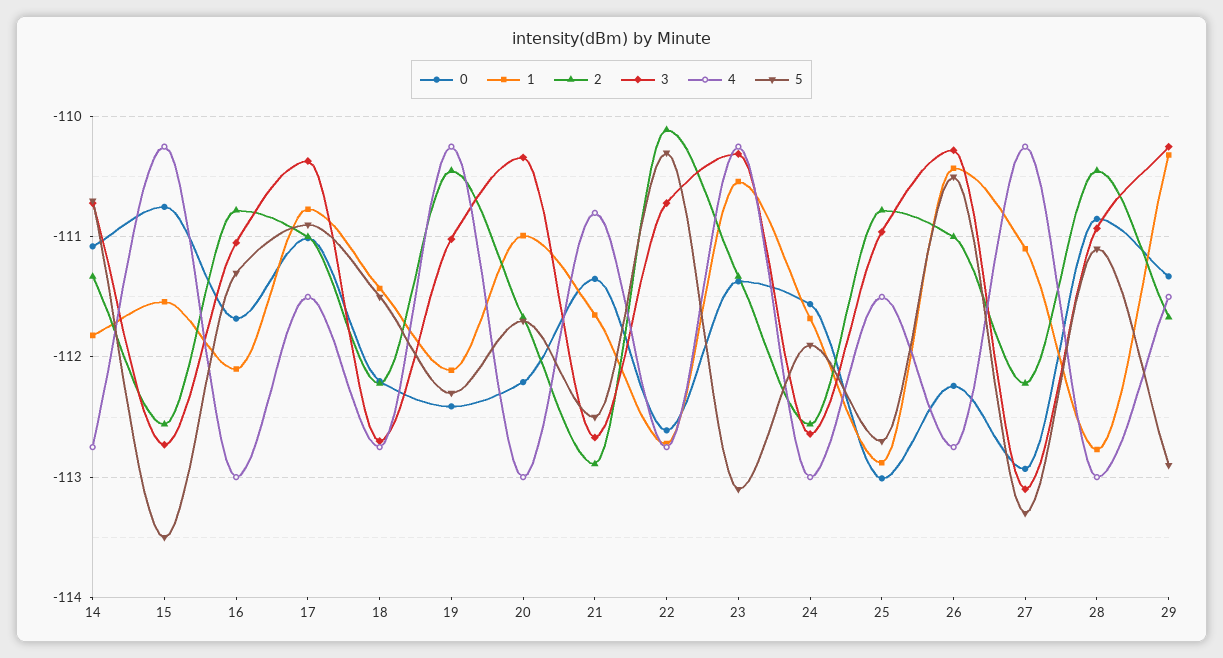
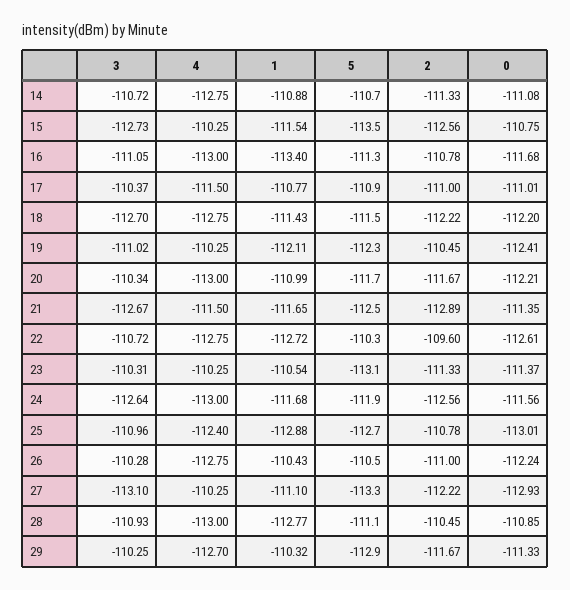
  {
    "0": {
      "14": -111.08,
      "15": -110.75,
      "16": -111.68,
      "17": -111.01,
      "18": -112.2,
      "19": -112.41,
      "20": -112.21,
      "21": -111.35,
      "22": -112.61,
      "23": -111.37,
      "24": -111.56,
      "25": -113.01,
      "26": -112.24,
      "27": -112.93,
      "28": -110.85,
      "29": -111.33
    },
    "1": {
-     "14": -111.8,
+     "14": -110.88,
      "15": -111.54,
-     "16": -112.1,
+     "16": -113.4,
      "17": -110.77,
      "18": -111.43,
      "19": -112.11,
      "20": -110.99,
      "21": -111.65,
      "22": -112.72,
      "23": -110.54,
      "24": -111.68,
      "25": -112.88,
      "26": -110.43,
      "27": -111.1,
      "28": -112.77,
      "29": -110.32
    },
    "2": {
      "14": -111.33,
      "15": -112.56,
      "16": -110.78,
      "17": -111,
      "18": -112.22,
      "19": -110.45,
      "20": -111.67,
      "21": -112.89,
-     "22": -110.1,
+     "22": -109.6,
      "23": -111.33,
      "24": -112.56,
      "25": -110.78,
      "26": -111,
      "27": -112.22,
      "28": -110.45,
      "29": -111.67
    },
    "3": {
      "14": -110.72,
      "15": -112.73,
      "16": -111.05,
      "17": -110.37,
      "18": -112.7,
      "19": -111.02,
      "20": -110.34,
      "21": -112.67,
      "22": -110.72,
      "23": -110.31,
      "24": -112.64,
      "25": -110.96,
      "26": -110.28,
      "27": -113.1,
      "28": -110.93,
      "29": -110.25
    },
    "4": {
      "14": -112.75,
      "15": -110.25,
      "16": -113,
      "17": -111.5,
      "18": -112.75,
      "19": -110.25,
      "20": -113,
-     "21": -110.8,
+     "21": -111.5,
      "22": -112.75,
      "23": -110.25,
      "24": -113,
-     "25": -111.5,
+     "25": -112.4,
      "26": -112.75,
      "27": -110.25,
      "28": -113,
-     "29": -111.5
+     "29": -112.7
    },
    "5": {
      "14": -110.7,
      "15": -113.5,
      "16": -111.3,
      "17": -110.9,
      "18": -111.5,
      "19": -112.3,
      "20": -111.7,
      "21": -112.5,
      "22": -110.3,
      "23": -113.1,
      "24": -111.9,
      "25": -112.7,
      "26": -110.5,
      "27": -113.3,
      "28": -111.1,
      "29": -112.9
    }
  }

